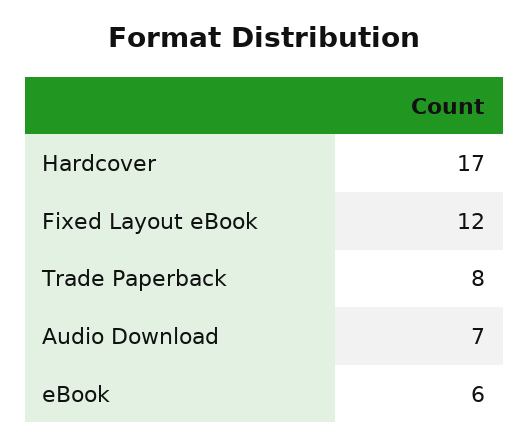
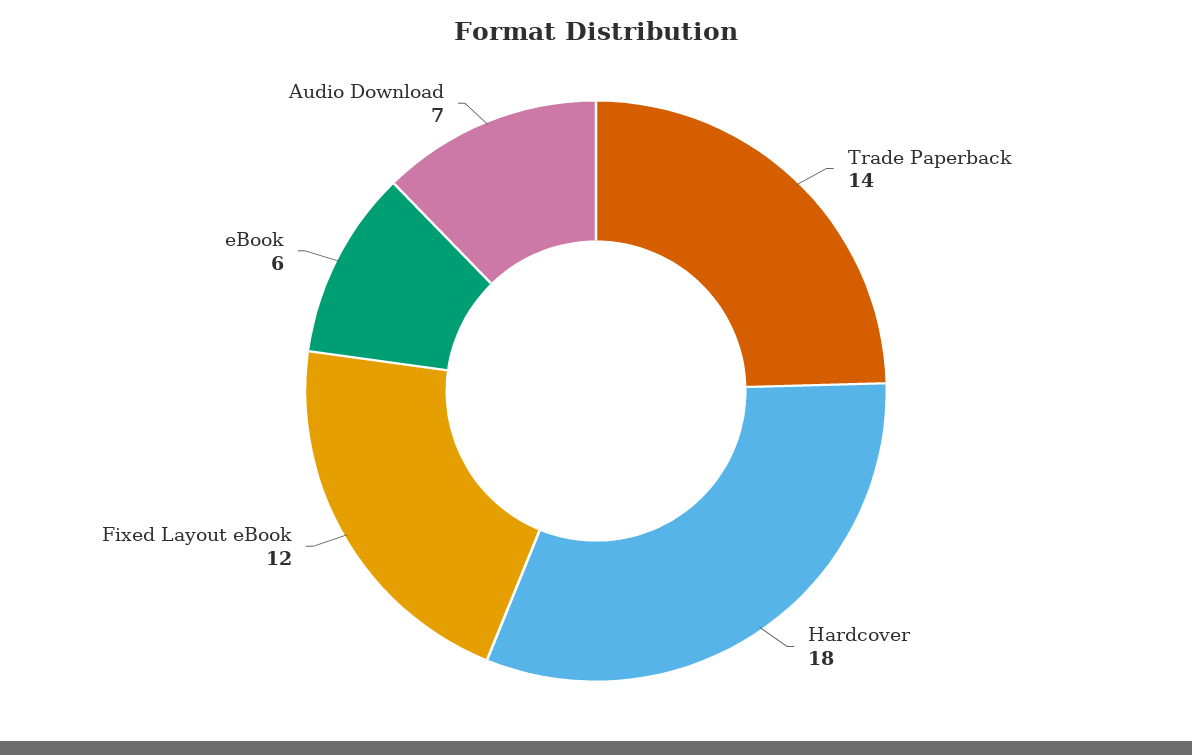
  {
-   "Hardcover": 17,
+   "Hardcover": 18,
    "Fixed Layout eBook": 12,
-   "Trade Paperback": 8,
+   "Trade Paperback": 14,
    "Audio Download": 7,
    "eBook": 6
  }

